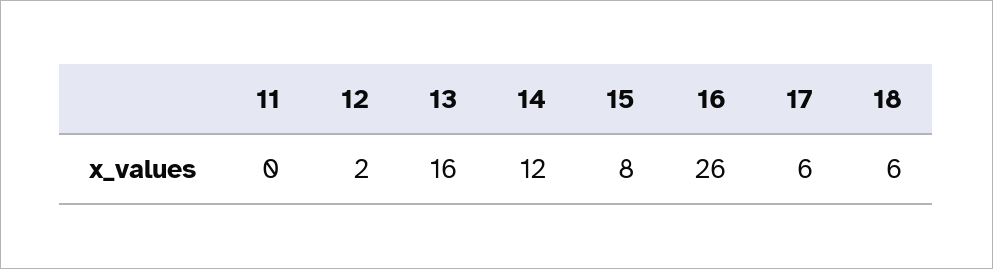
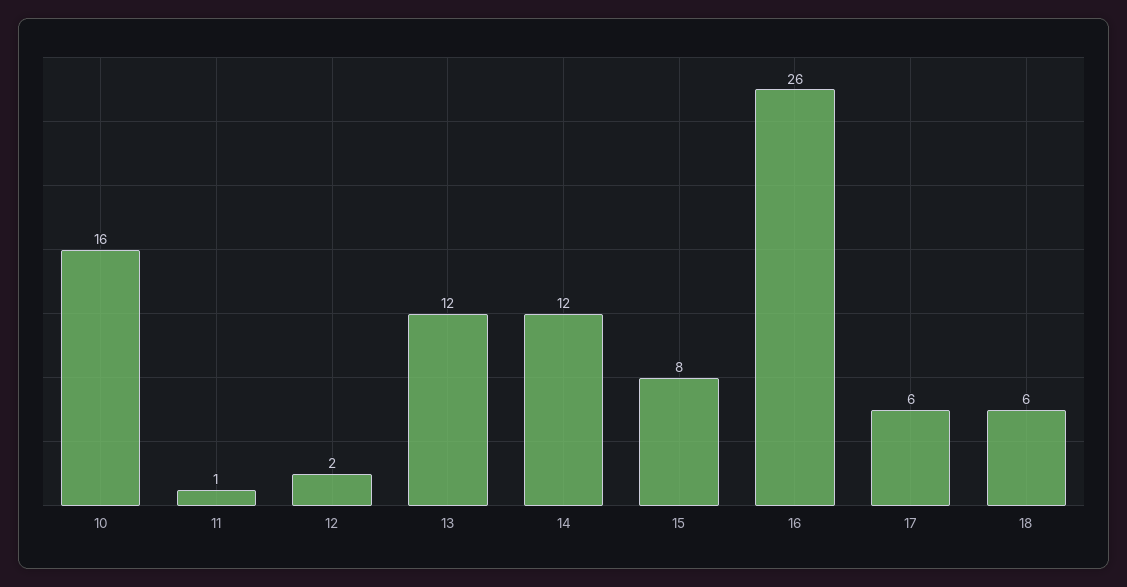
  {
-   "11": 0,
+   "11": 1,
    "12": 2,
-   "13": 16,
+   "13": 12,
    "14": 12,
    "15": 8,
    "16": 26,
    "17": 6,
-   "18": 6
+   "18": 6,
+   "10": 16
  }

